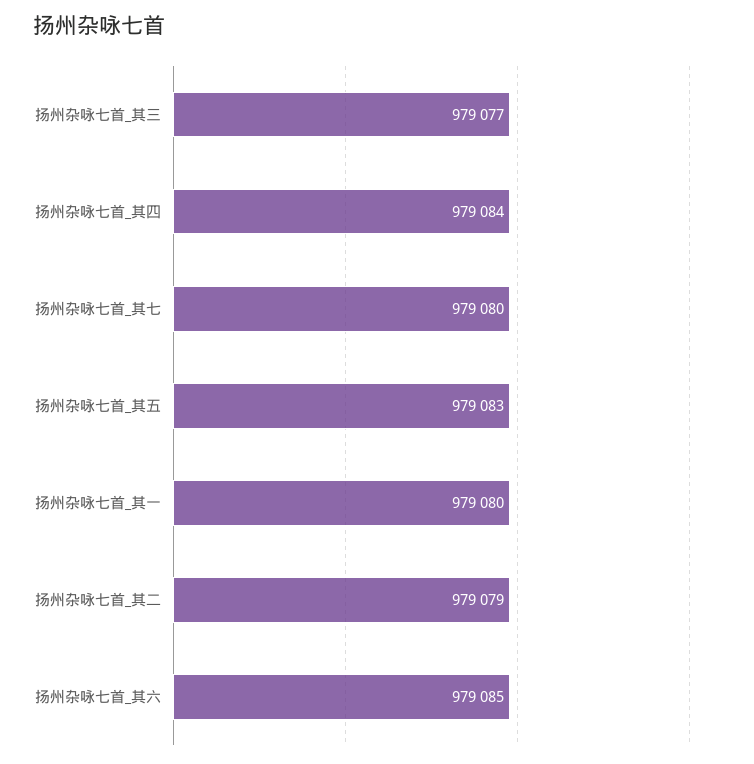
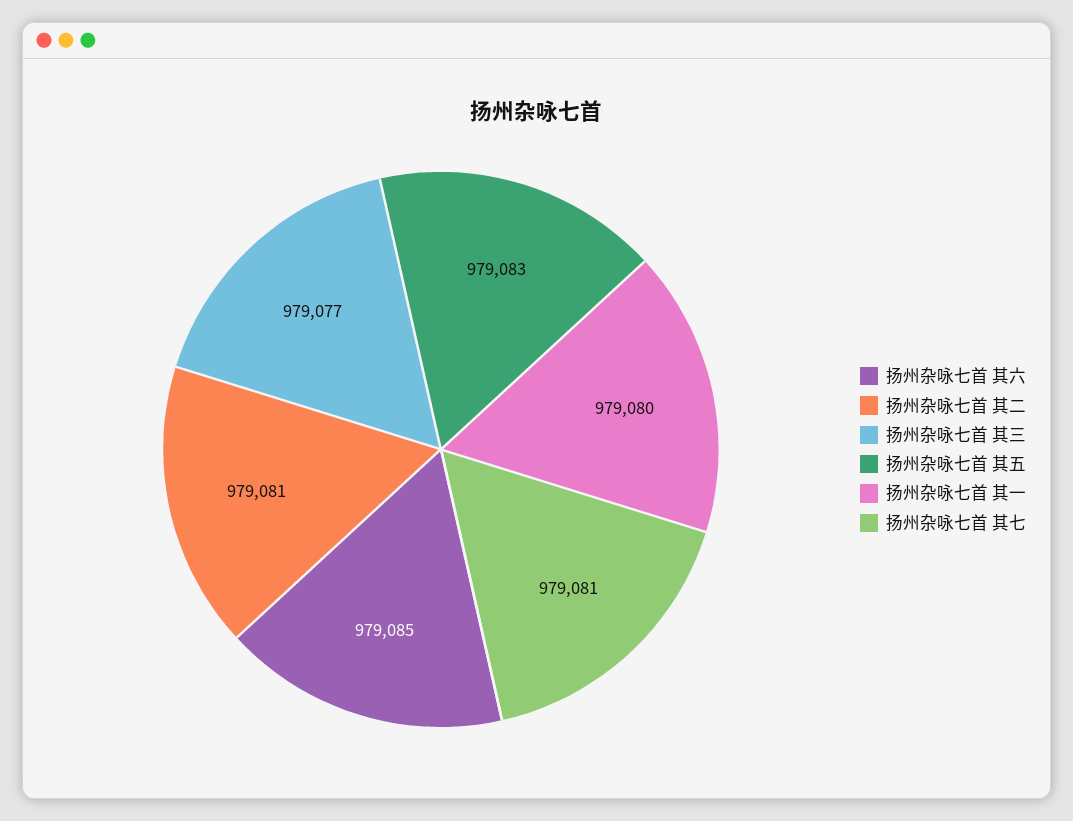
  {
    "扬州杂咏七首_其三": 979077,
-   "扬州杂咏七首_其四": 979084,
-   "扬州杂咏七首_其七": 979080,
+   "扬州杂咏七首_其七": 979081,
    "扬州杂咏七首_其五": 979083,
    "扬州杂咏七首_其一": 979080,
-   "扬州杂咏七首_其二": 979079,
+   "扬州杂咏七首_其二": 979081,
    "扬州杂咏七首_其六": 979085
  }

